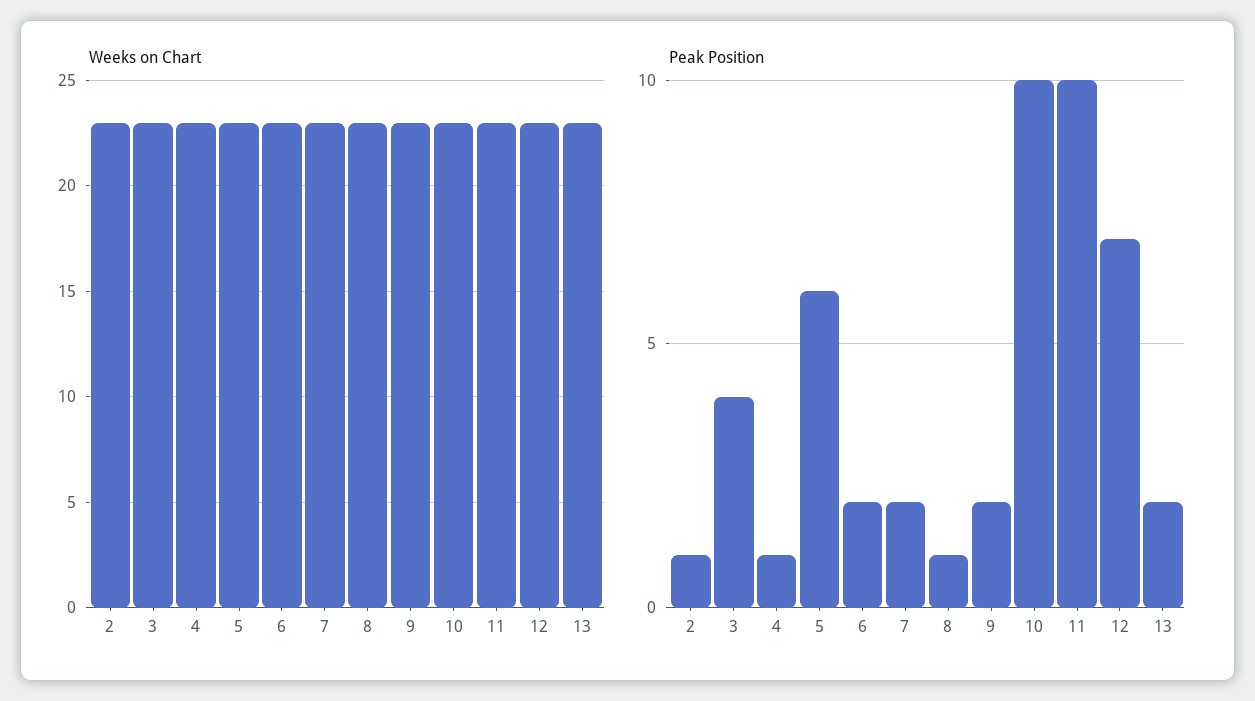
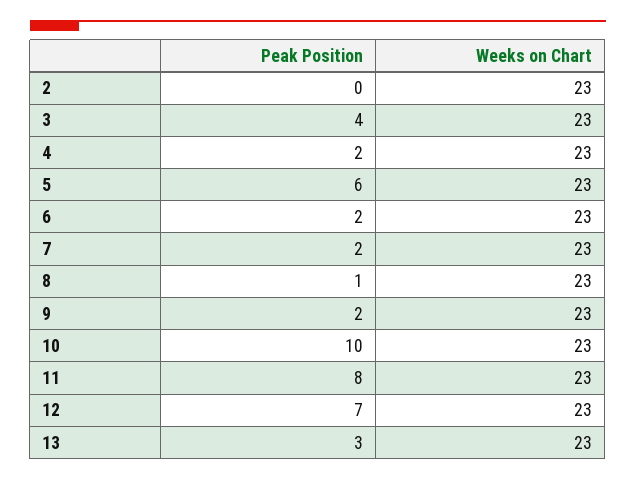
  {
    "Weeks on Chart": {
      "2": 23,
      "3": 23,
      "4": 23,
      "5": 23,
      "6": 23,
      "7": 23,
      "8": 23,
      "9": 23,
      "10": 23,
      "11": 23,
      "12": 23,
      "13": 23
    },
    "Peak Position": {
-     "2": 1,
+     "2": 0,
      "3": 4,
-     "4": 1,
+     "4": 2,
      "5": 6,
      "6": 2,
      "7": 2,
      "8": 1,
      "9": 2,
      "10": 10,
-     "11": 10,
+     "11": 8,
      "12": 7,
-     "13": 2
+     "13": 3
    }
  }

